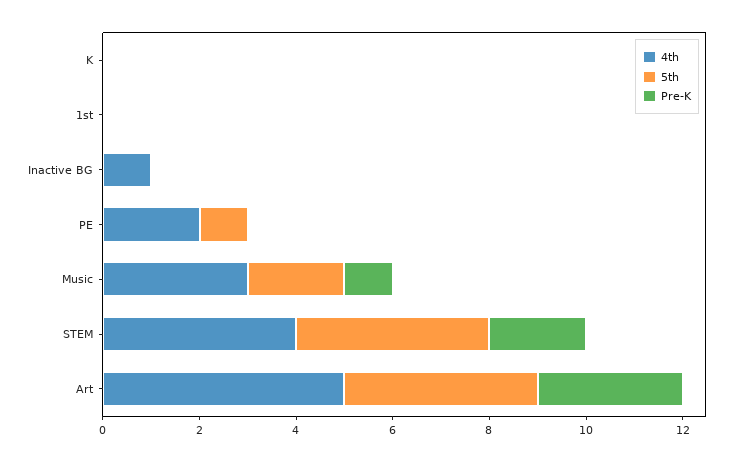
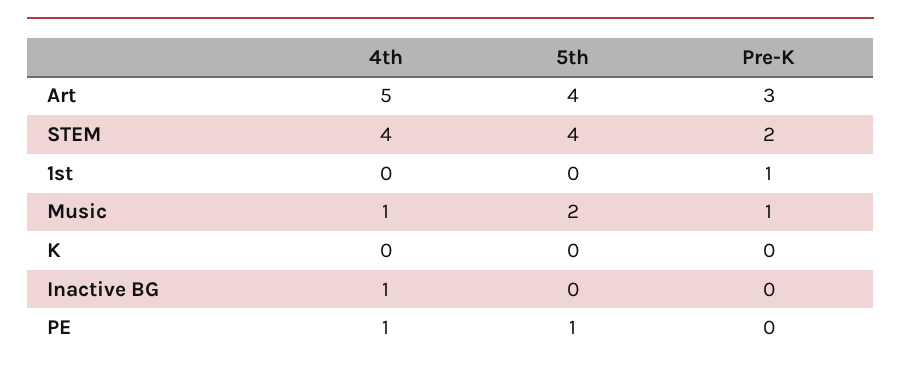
  {
    "4th": {
      "K": 0,
      "1st": 0,
      "Inactive BG": 1,
-     "PE": 2,
+     "PE": 1,
-     "Music": 3,
+     "Music": 1,
      "STEM": 4,
      "Art": 5
    },
    "5th": {
      "K": 0,
      "1st": 0,
      "Inactive BG": 0,
      "PE": 1,
      "Music": 2,
      "STEM": 4,
      "Art": 4
    },
    "Pre-K": {
      "K": 0,
-     "1st": 0,
+     "1st": 1,
      "Inactive BG": 0,
      "PE": 0,
      "Music": 1,
      "STEM": 2,
      "Art": 3
    }
  }

